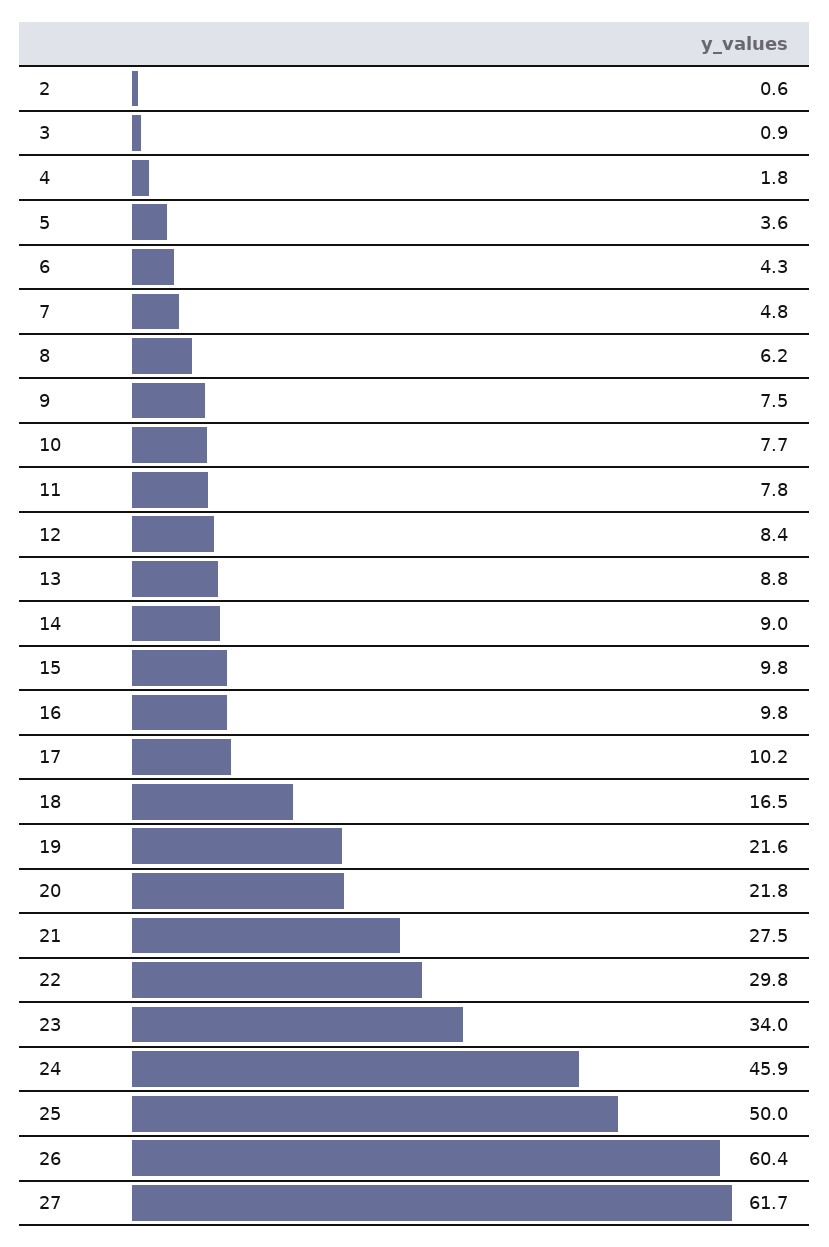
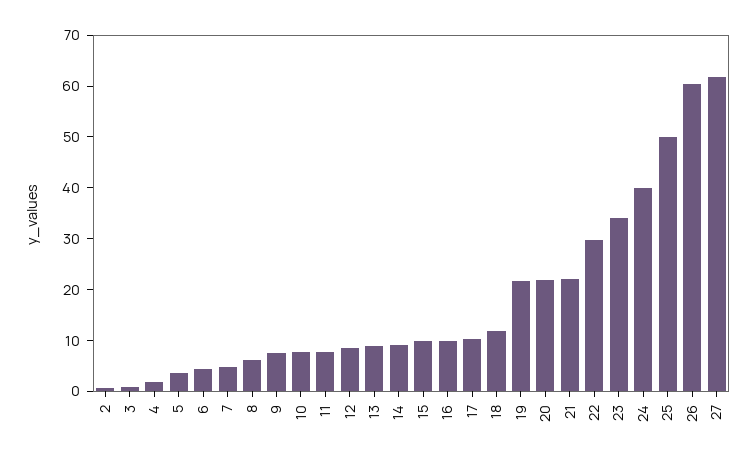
  {
    "2": 0.6,
    "3": 0.9,
    "4": 1.8,
    "5": 3.6,
    "6": 4.3,
    "7": 4.8,
    "8": 6.2,
    "9": 7.5,
    "10": 7.7,
    "11": 7.8,
    "12": 8.4,
    "13": 8.8,
    "14": 9,
    "15": 9.8,
    "16": 9.8,
    "17": 10.2,
-   "18": 16.5,
+   "18": 12,
    "19": 21.6,
    "20": 21.8,
-   "21": 27.5,
+   "21": 22,
    "22": 29.8,
    "23": 34,
-   "24": 45.9,
+   "24": 40,
    "25": 50,
    "26": 60.4,
    "27": 61.7
  }

